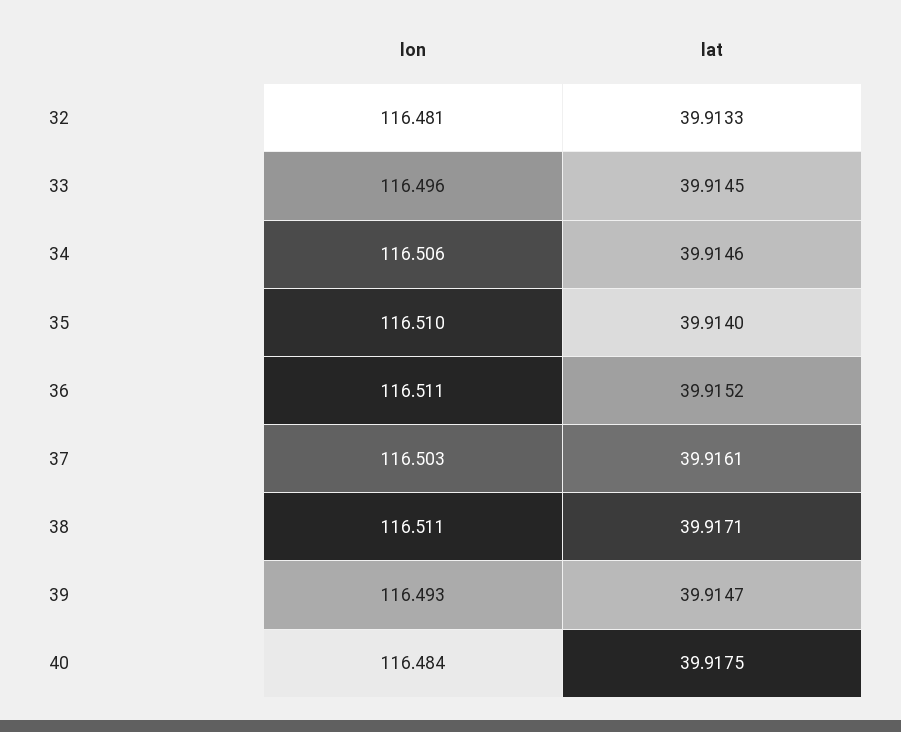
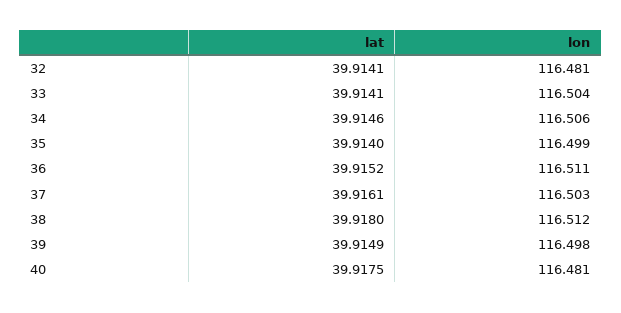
  {
    "lon": {
      "32": 116.481,
-     "33": 116.496,
+     "33": 116.504,
      "34": 116.506,
-     "35": 116.51,
+     "35": 116.499,
      "36": 116.511,
      "37": 116.503,
-     "38": 116.511,
+     "38": 116.512,
-     "39": 116.493,
+     "39": 116.498,
-     "40": 116.484
+     "40": 116.481
    },
    "lat": {
-     "32": 39.9133,
+     "32": 39.9141,
-     "33": 39.9145,
+     "33": 39.9141,
      "34": 39.9146,
      "35": 39.914,
      "36": 39.9152,
      "37": 39.9161,
-     "38": 39.9171,
+     "38": 39.918,
-     "39": 39.9147,
+     "39": 39.9149,
      "40": 39.9175
    }
  }

